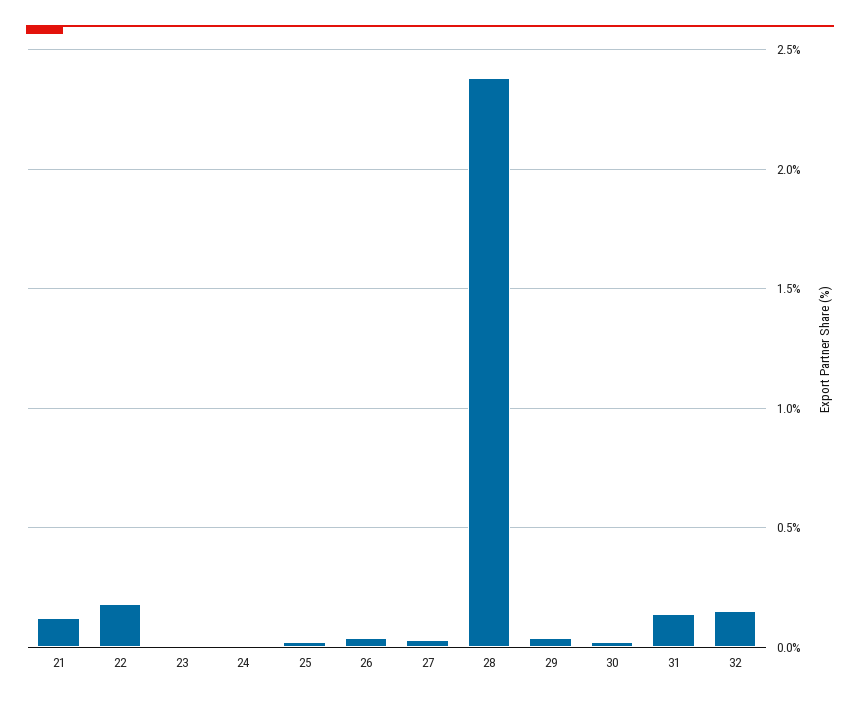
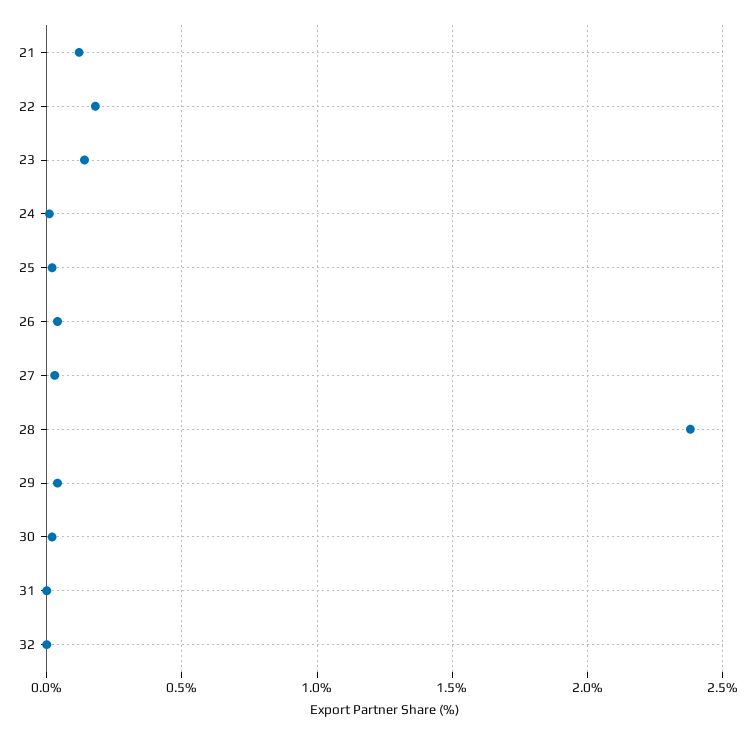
  {
    "21": 0.1,
    "22": 0.2,
-   "23": 0,
+   "23": 0.15,
    "24": 0,
    "25": 0,
    "26": 0.05,
    "27": 0.05,
    "28": 2.4,
    "29": 0.05,
    "30": 0,
-   "31": 0.15,
+   "31": 0,
-   "32": 0.15
+   "32": 0
  }

